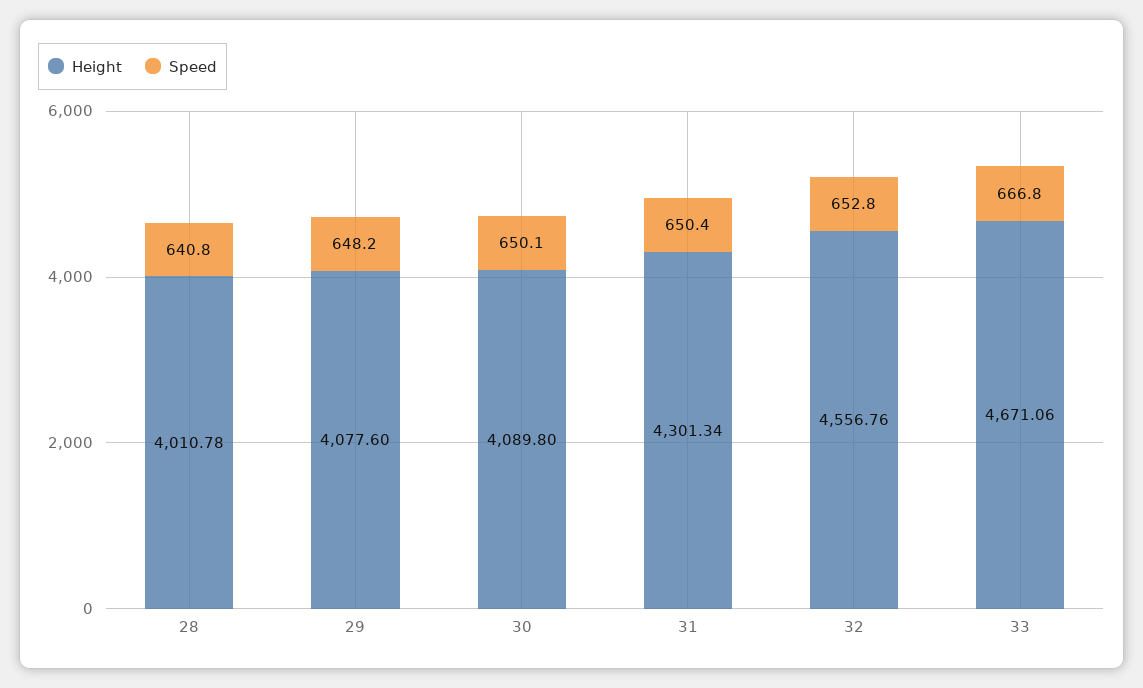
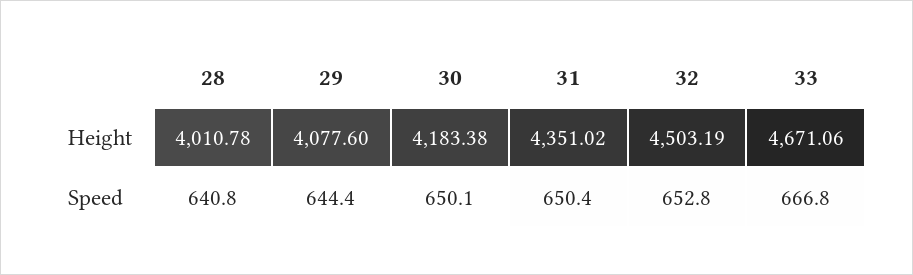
  {
    "Height": {
      "28": 4010.78,
      "29": 4077.6,
-     "30": 4089.8,
+     "30": 4183.38,
-     "31": 4301.34,
+     "31": 4351.02,
-     "32": 4556.76,
+     "32": 4503.19,
      "33": 4671.06
    },
    "Speed": {
      "28": 640.8,
-     "29": 648.2,
+     "29": 644.4,
      "30": 650.1,
      "31": 650.4,
      "32": 652.8,
      "33": 666.8
    }
  }

